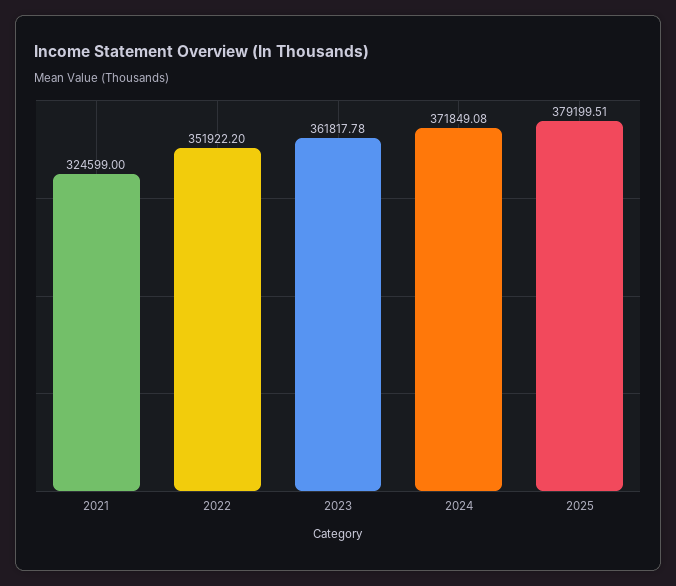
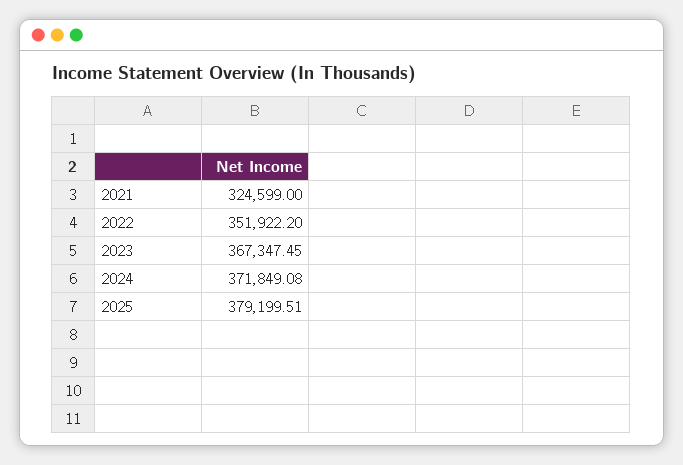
  {
    "2021": 324599,
    "2022": 351922.2,
-   "2023": 361817.78,
+   "2023": 367347.45,
    "2024": 371849.08,
    "2025": 379199.51
  }

